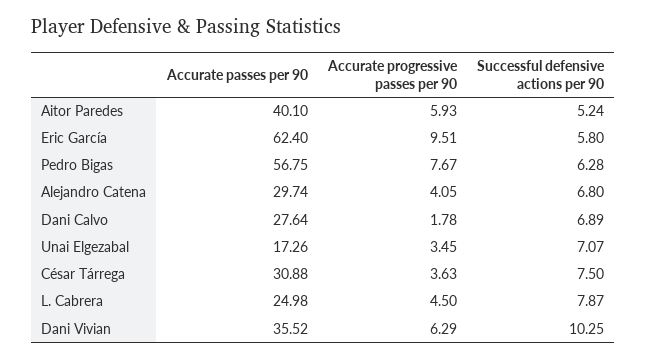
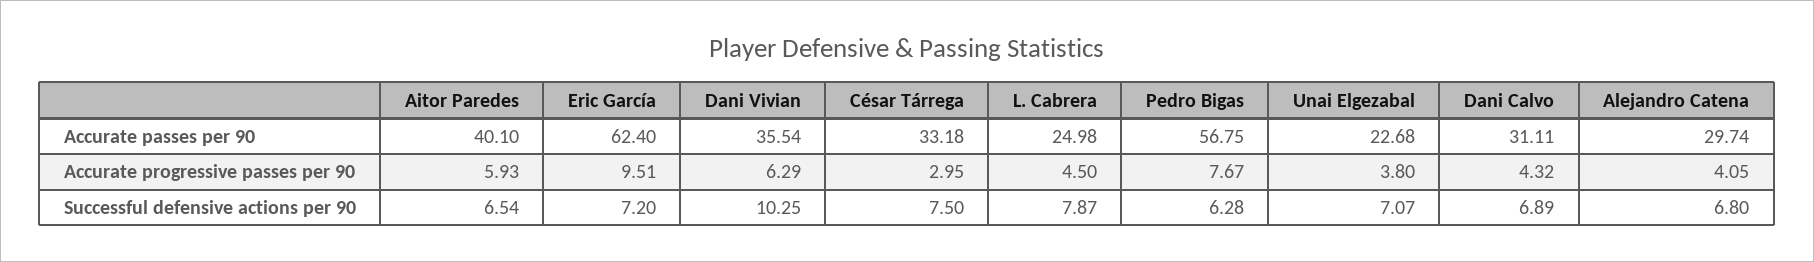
  {
    "Accurate passes per 90": {
      "Aitor Paredes": 40.1,
      "Eric García": 62.4,
      "Pedro Bigas": 56.75,
      "Alejandro Catena": 29.74,
-     "Dani Calvo": 27.64,
+     "Dani Calvo": 31.11,
-     "Unai Elgezabal": 17.26,
+     "Unai Elgezabal": 22.68,
-     "César Tárrega": 30.88,
+     "César Tárrega": 33.18,
      "L. Cabrera": 24.98,
-     "Dani Vivian": 35.52
+     "Dani Vivian": 35.54
    },
    "Accurate progressive passes per 90": {
      "Aitor Paredes": 5.93,
      "Eric García": 9.51,
      "Pedro Bigas": 7.67,
      "Alejandro Catena": 4.05,
-     "Dani Calvo": 1.78,
+     "Dani Calvo": 4.32,
-     "Unai Elgezabal": 3.45,
+     "Unai Elgezabal": 3.8,
-     "César Tárrega": 3.63,
+     "César Tárrega": 2.95,
      "L. Cabrera": 4.5,
      "Dani Vivian": 6.29
    },
    "Successful defensive actions per 90": {
-     "Aitor Paredes": 5.24,
+     "Aitor Paredes": 6.54,
-     "Eric García": 5.8,
+     "Eric García": 7.2,
      "Pedro Bigas": 6.28,
      "Alejandro Catena": 6.8,
      "Dani Calvo": 6.89,
      "Unai Elgezabal": 7.07,
      "César Tárrega": 7.5,
      "L. Cabrera": 7.87,
      "Dani Vivian": 10.25
    }
  }

